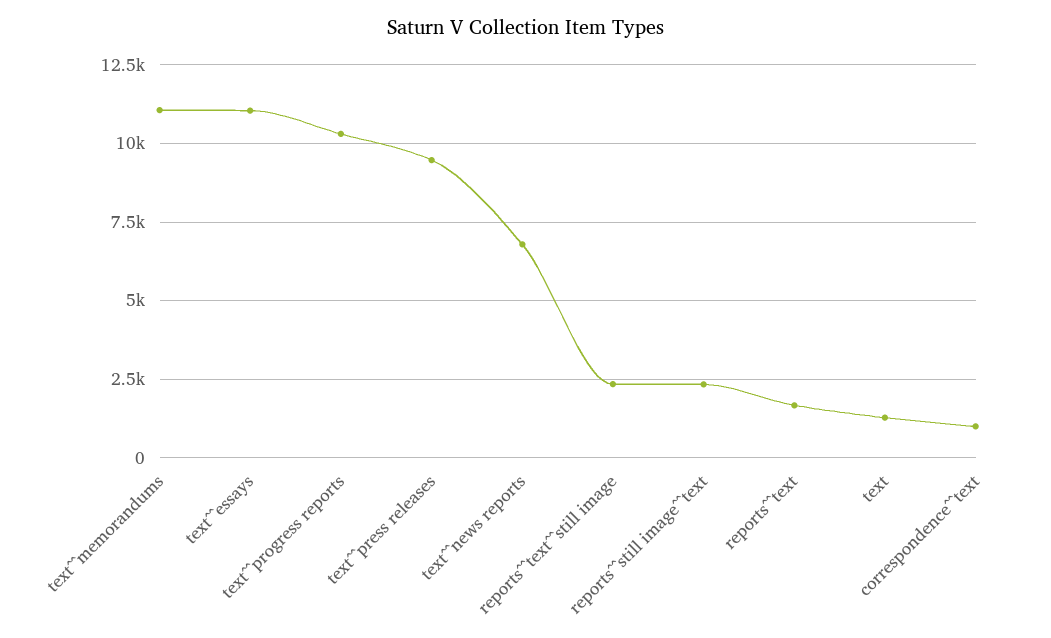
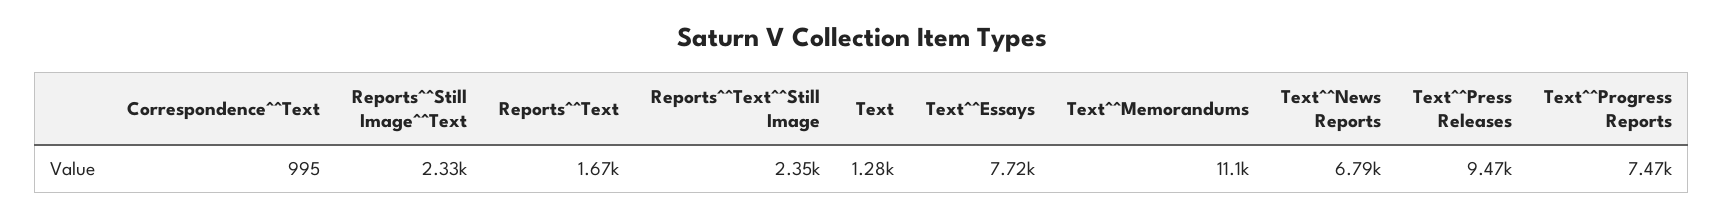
  {
    "text^^memorandums": 11100,
-   "text^^essays": 11000,
+   "text^^essays": 7720,
-   "text^^progress reports": 10250,
+   "text^^progress reports": 7470,
    "text^^press releases": 9470,
    "text^^news reports": 6790,
    "reports^^text^^still image": 2350,
    "reports^^still image^^text": 2330,
    "reports^^text": 1670,
    "text": 1280,
    "correspondence^^text": 995
  }

